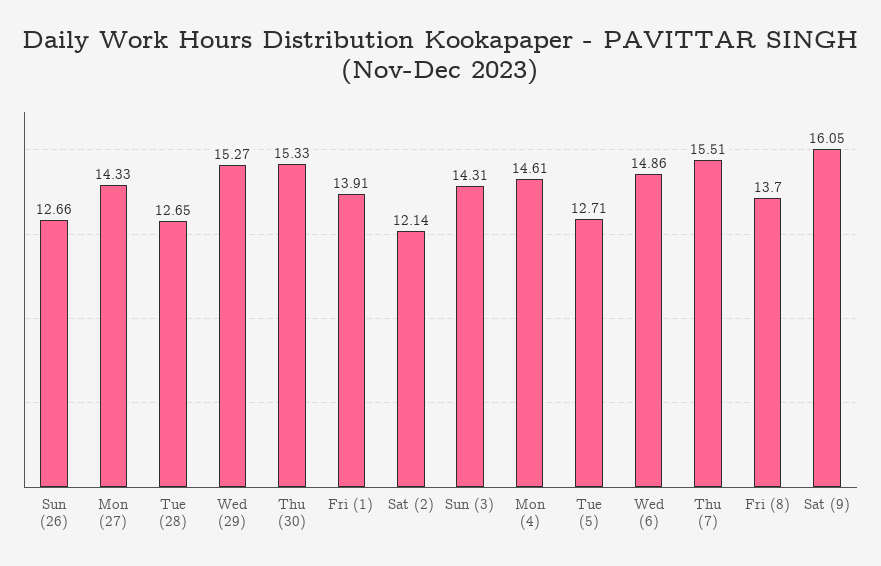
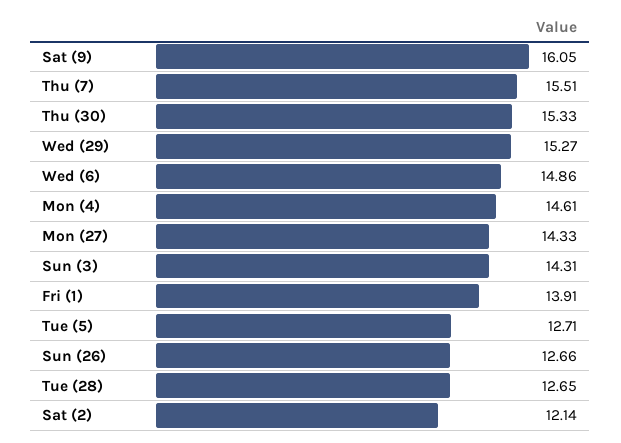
  {
    "Sun (26)": 12.66,
    "Mon (27)": 14.33,
    "Tue (28)": 12.65,
    "Wed (29)": 15.27,
    "Thu (30)": 15.33,
    "Fri (1)": 13.91,
    "Sat (2)": 12.14,
    "Sun (3)": 14.31,
    "Mon (4)": 14.61,
    "Tue (5)": 12.71,
    "Wed (6)": 14.86,
    "Thu (7)": 15.51,
-   "Fri (8)": 13.7,
    "Sat (9)": 16.05
  }

